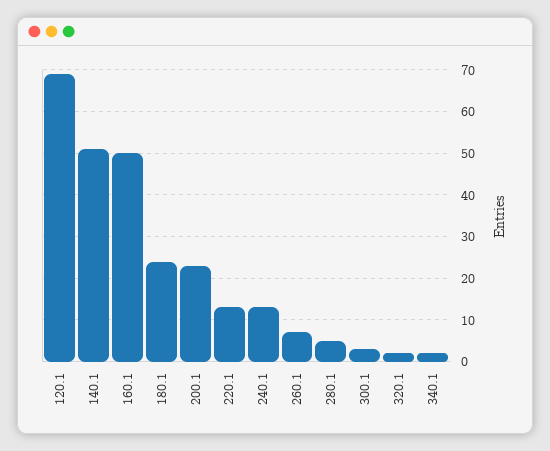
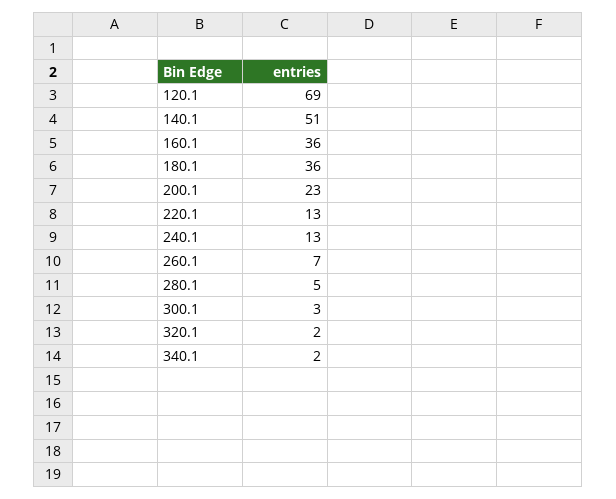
  {
    "120.1": 69,
    "140.1": 51,
-   "160.1": 50,
+   "160.1": 36,
-   "180.1": 25,
+   "180.1": 36,
    "200.1": 23,
    "220.1": 13,
    "240.1": 13,
    "260.1": 7,
    "280.1": 5,
    "300.1": 3,
    "320.1": 2,
    "340.1": 2
  }

